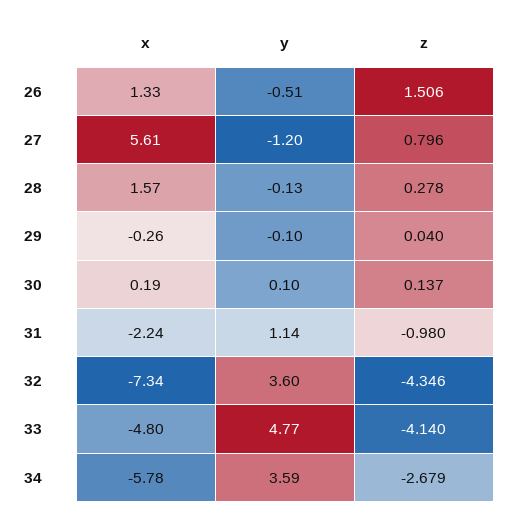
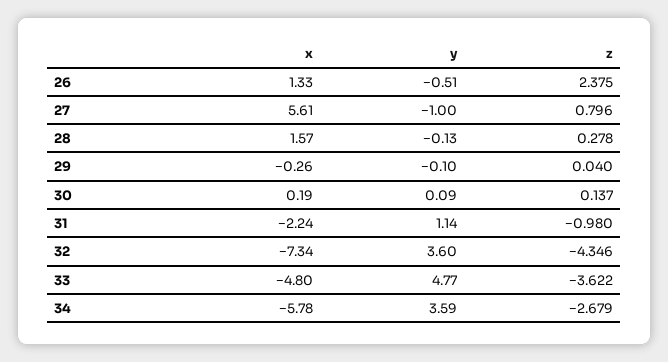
  {
    "x": {
      "26": 1.33,
      "27": 5.61,
      "28": 1.57,
      "29": -0.26,
      "30": 0.19,
      "31": -2.24,
      "32": -7.34,
      "33": -4.8,
      "34": -5.78
    },
    "y": {
      "26": -0.51,
-     "27": -1.2,
+     "27": -1,
      "28": -0.13,
      "29": -0.1,
-     "30": 0.1,
+     "30": 0.09,
      "31": 1.14,
      "32": 3.6,
      "33": 4.77,
      "34": 3.59
    },
    "z": {
-     "26": 1.506,
+     "26": 2.375,
      "27": 0.796,
      "28": 0.278,
      "29": 0.04,
      "30": 0.137,
      "31": -0.98,
      "32": -4.346,
-     "33": -4.14,
+     "33": -3.622,
      "34": -2.679
    }
  }

